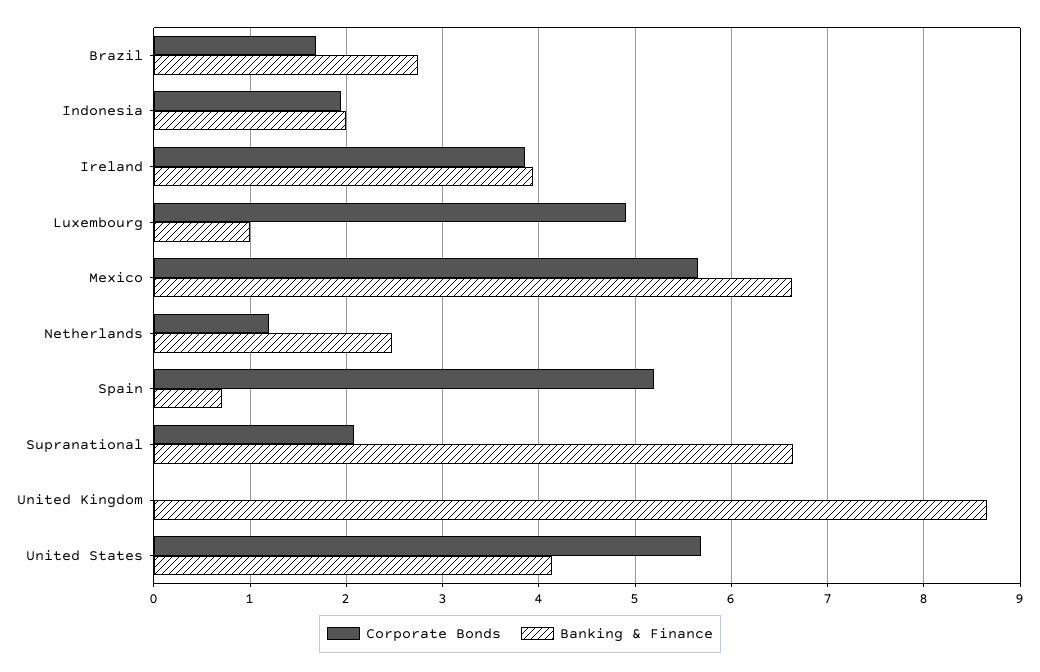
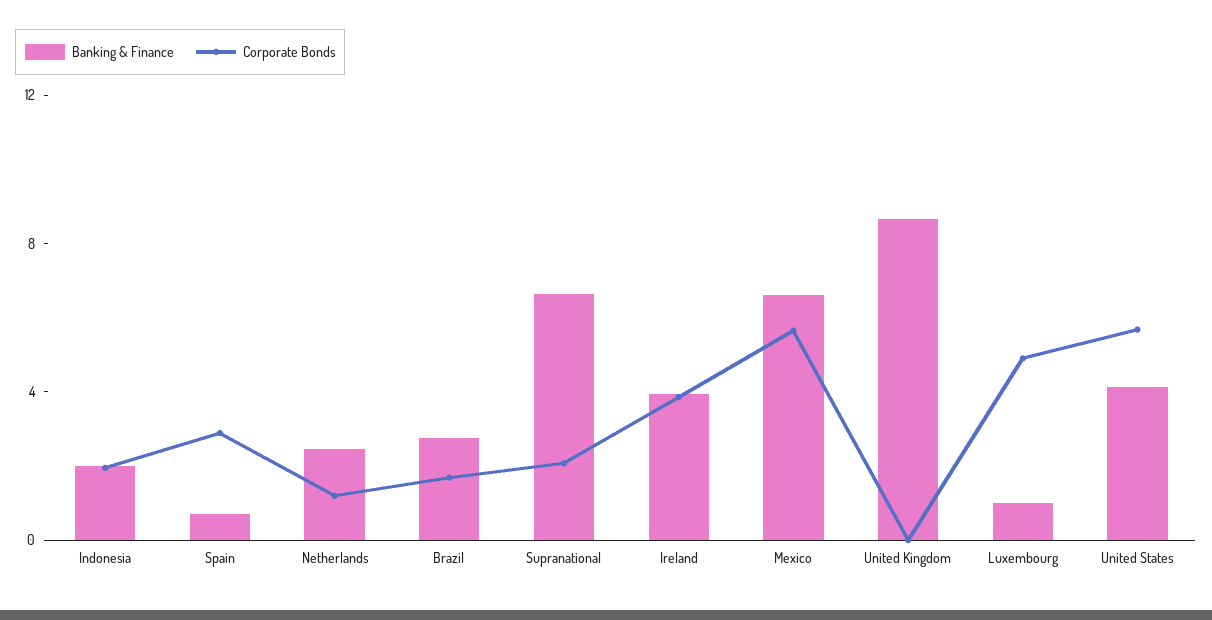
  {
    "Corporate Bonds": {
      "Brazil": 1.7,
      "Indonesia": 2,
      "Ireland": 3.9,
      "Luxembourg": 4.9,
      "Mexico": 5.7,
      "Netherlands": 1.2,
-     "Spain": 5.2,
+     "Spain": 3,
      "Supranational": 2.1,
      "United Kingdom": 0,
      "United States": 5.7
    },
    "Banking & Finance": {
      "Brazil": 2.8,
      "Indonesia": 2,
      "Ireland": 3.9,
      "Luxembourg": 1,
      "Mexico": 6.6,
      "Netherlands": 2.5,
      "Spain": 0.7,
      "Supranational": 6.6,
      "United Kingdom": 8.7,
      "United States": 4.1
    }
  }

